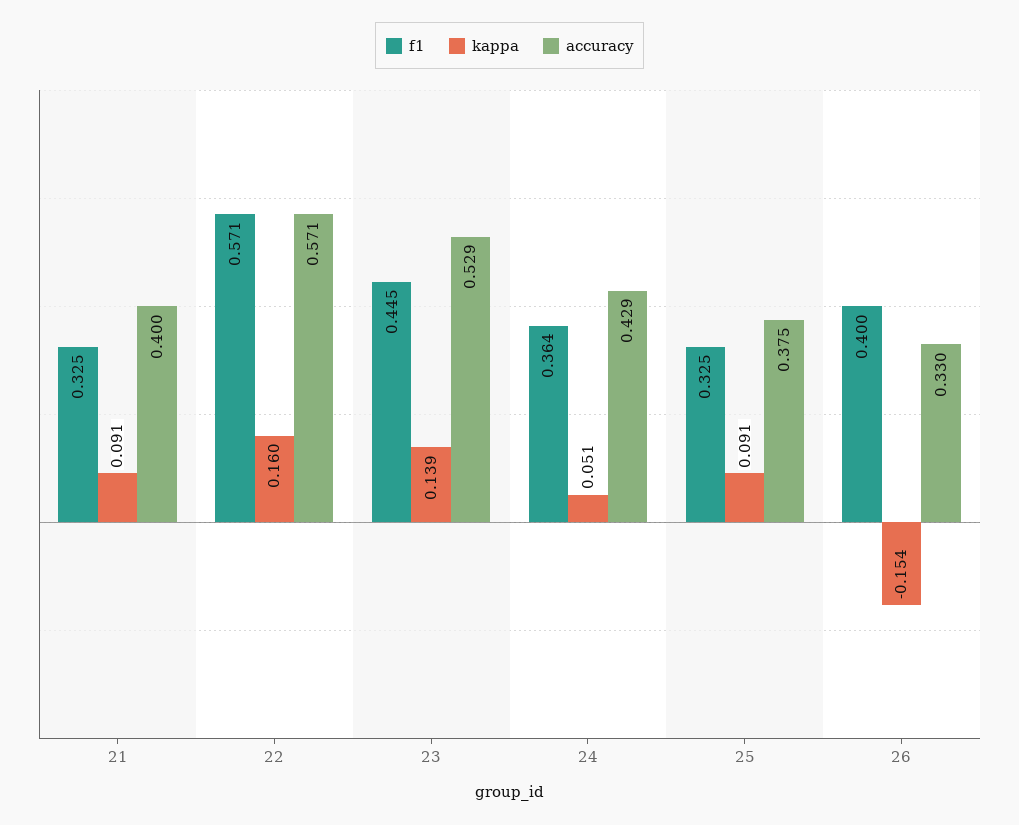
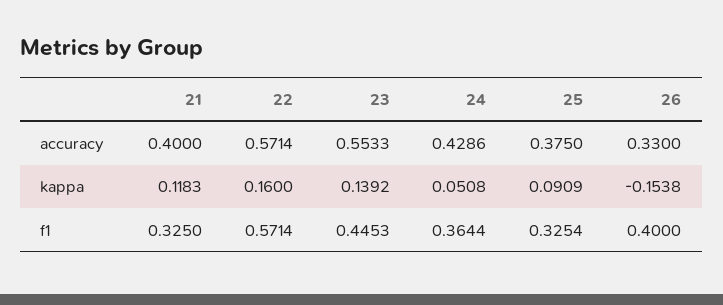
  {
    "f1": {
      "21": 0.325,
      "22": 0.5714,
      "23": 0.4453,
      "24": 0.3644,
      "25": 0.3254,
      "26": 0.4
    },
    "kappa": {
-     "21": 0.091,
+     "21": 0.1183,
      "22": 0.16,
      "23": 0.1392,
      "24": 0.0508,
      "25": 0.0909,
      "26": -0.1538
    },
    "accuracy": {
      "21": 0.4,
      "22": 0.5714,
-     "23": 0.529,
+     "23": 0.5533,
      "24": 0.4286,
      "25": 0.375,
      "26": 0.33
    }
  }

